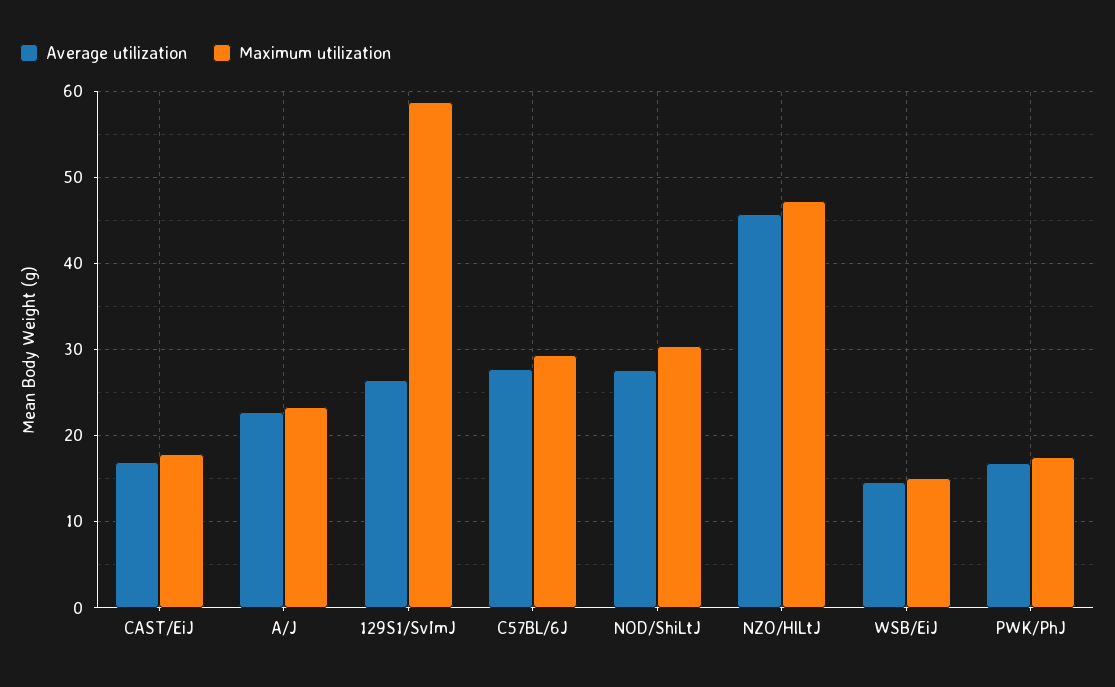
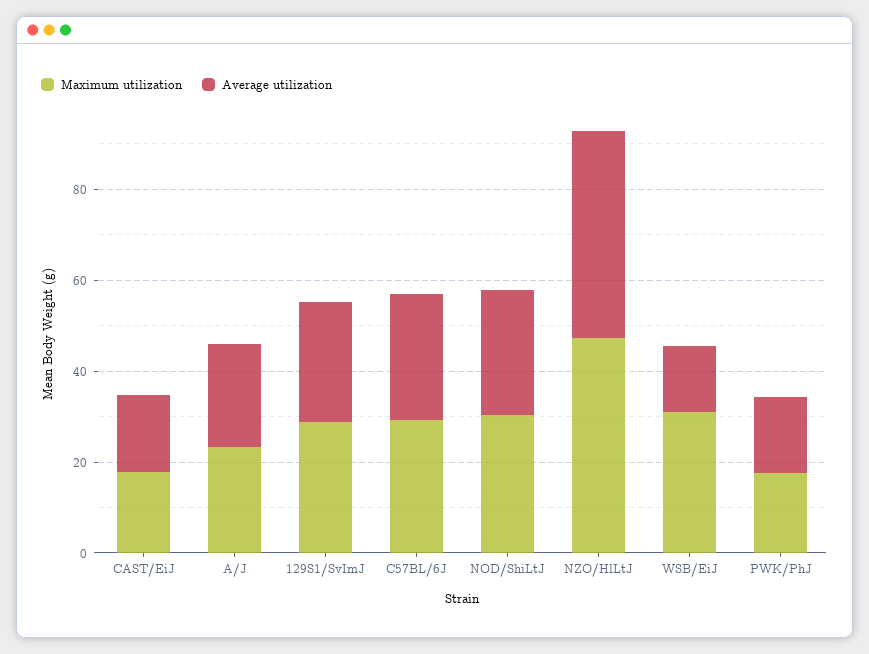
  {
    "Average utilization": {
      "CAST/EiJ": 17,
      "A/J": 23,
      "129S1/SvImJ": 26,
      "C57BL/6J": 28,
      "NOD/ShiLtJ": 28,
      "NZO/HlLtJ": 46,
      "WSB/EiJ": 15,
      "PWK/PhJ": 17
    },
    "Maximum utilization": {
      "CAST/EiJ": 18,
      "A/J": 23,
-     "129S1/SvImJ": 59,
+     "129S1/SvImJ": 30,
      "C57BL/6J": 29,
      "NOD/ShiLtJ": 30,
      "NZO/HlLtJ": 47,
-     "WSB/EiJ": 15,
+     "WSB/EiJ": 30,
      "PWK/PhJ": 18
    }
  }

